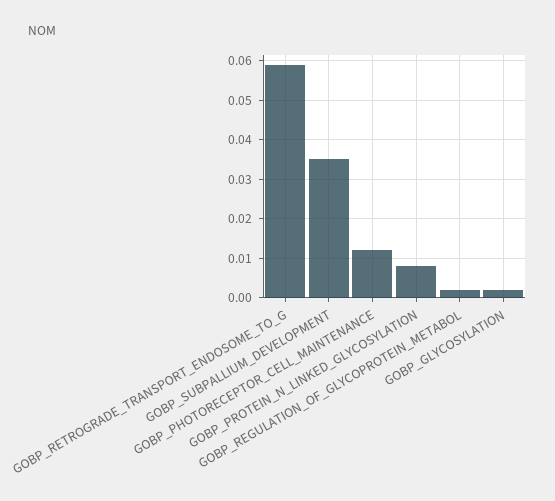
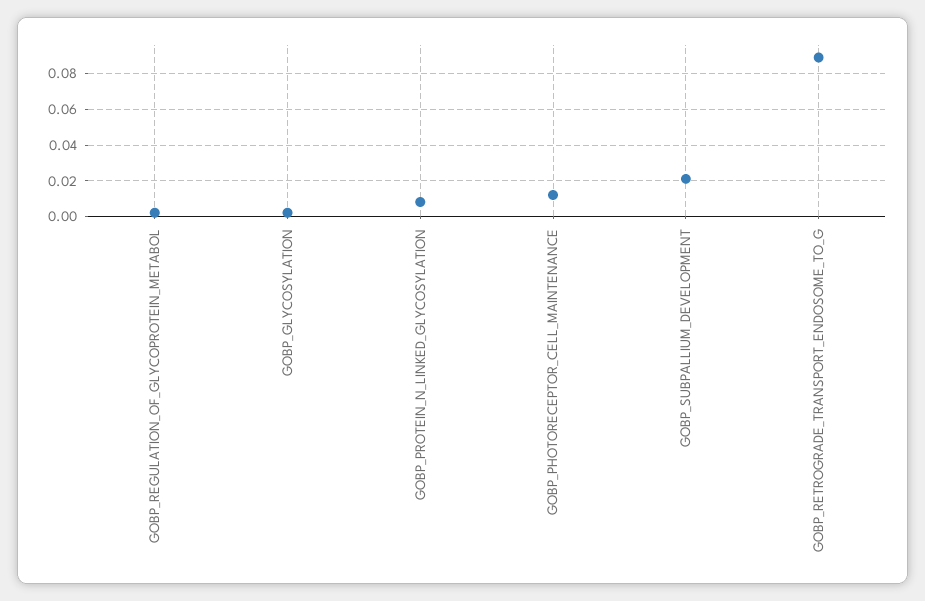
  {
-   "GOBP_RETROGRADE_TRANSPORT_ENDOSOME_TO_G": 0.06,
+   "GOBP_RETROGRADE_TRANSPORT_ENDOSOME_TO_G": 0.09,
-   "GOBP_SUBPALLIUM_DEVELOPMENT": 0.035,
+   "GOBP_SUBPALLIUM_DEVELOPMENT": 0.02,
    "GOBP_PHOTORECEPTOR_CELL_MAINTENANCE": 0.01,
    "GOBP_PROTEIN_N_LINKED_GLYCOSYLATION": 0.01,
    "GOBP_REGULATION_OF_GLYCOPROTEIN_METABOL": 0,
    "GOBP_GLYCOSYLATION": 0
  }

